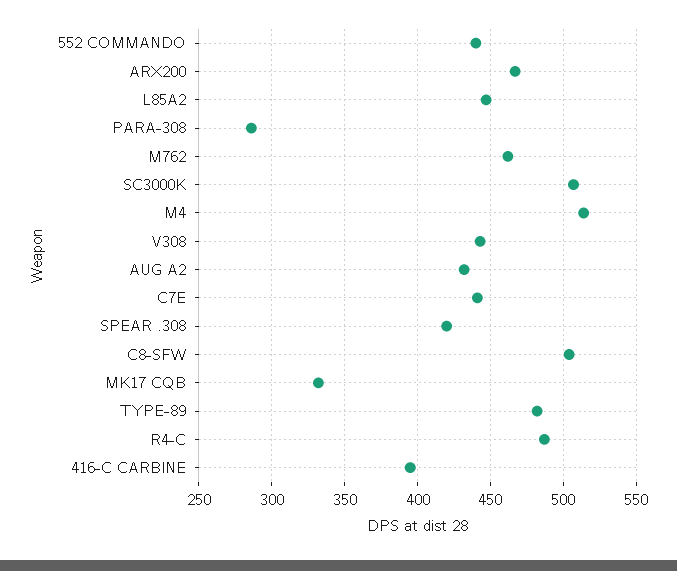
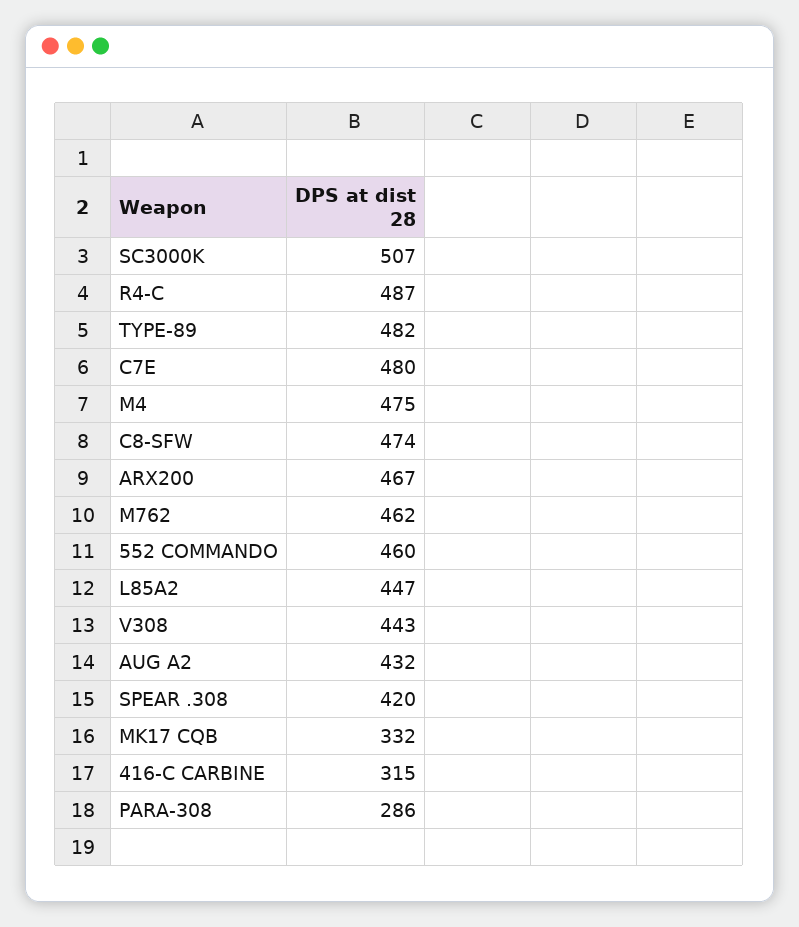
  {
-   "552 COMMANDO": 440,
+   "552 COMMANDO": 460,
    "ARX200": 467,
    "L85A2": 447,
    "PARA-308": 286,
    "M762": 462,
    "SC3000K": 507,
-   "M4": 515,
+   "M4": 475,
    "V308": 443,
    "AUG A2": 432,
-   "C7E": 440,
+   "C7E": 480,
    "SPEAR .308": 420,
-   "C8-SFW": 505,
+   "C8-SFW": 474,
    "MK17 CQB": 332,
    "TYPE-89": 482,
    "R4-C": 487,
-   "416-C CARBINE": 395
+   "416-C CARBINE": 315
  }

